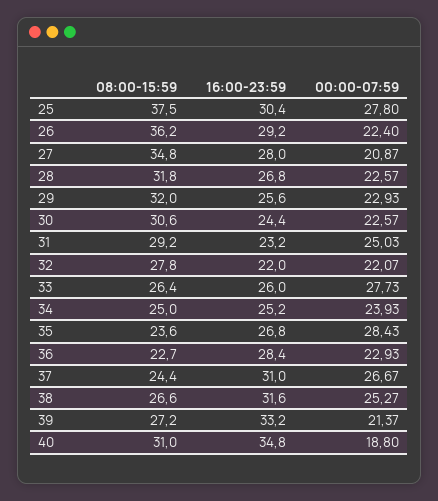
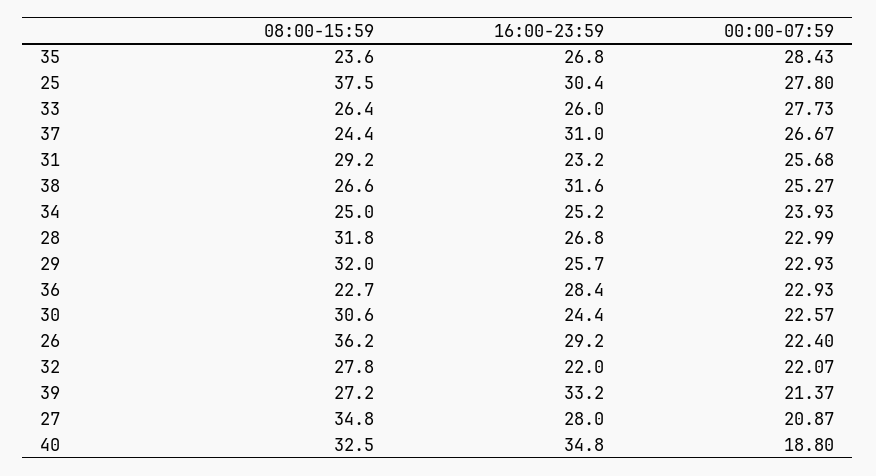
  {
    "08:00-15:59": {
      "25": 37.5,
      "26": 36.2,
      "27": 34.8,
      "28": 31.8,
      "29": 32,
      "30": 30.6,
      "31": 29.2,
      "32": 27.8,
      "33": 26.4,
      "34": 25,
      "35": 23.6,
      "36": 22.7,
      "37": 24.4,
      "38": 26.6,
      "39": 27.2,
-     "40": 31
+     "40": 32.5
    },
    "16:00-23:59": {
      "25": 30.4,
      "26": 29.2,
      "27": 28,
      "28": 26.8,
-     "29": 25.6,
+     "29": 25.7,
      "30": 24.4,
      "31": 23.2,
      "32": 22,
      "33": 26,
      "34": 25.2,
      "35": 26.8,
      "36": 28.4,
      "37": 31,
      "38": 31.6,
      "39": 33.2,
      "40": 34.8
    },
    "00:00-07:59": {
      "25": 27.8,
      "26": 22.4,
      "27": 20.87,
-     "28": 22.57,
+     "28": 22.99,
      "29": 22.93,
      "30": 22.57,
-     "31": 25.03,
+     "31": 25.68,
      "32": 22.07,
      "33": 27.73,
      "34": 23.93,
      "35": 28.43,
      "36": 22.93,
      "37": 26.67,
      "38": 25.27,
      "39": 21.37,
      "40": 18.8
    }
  }

